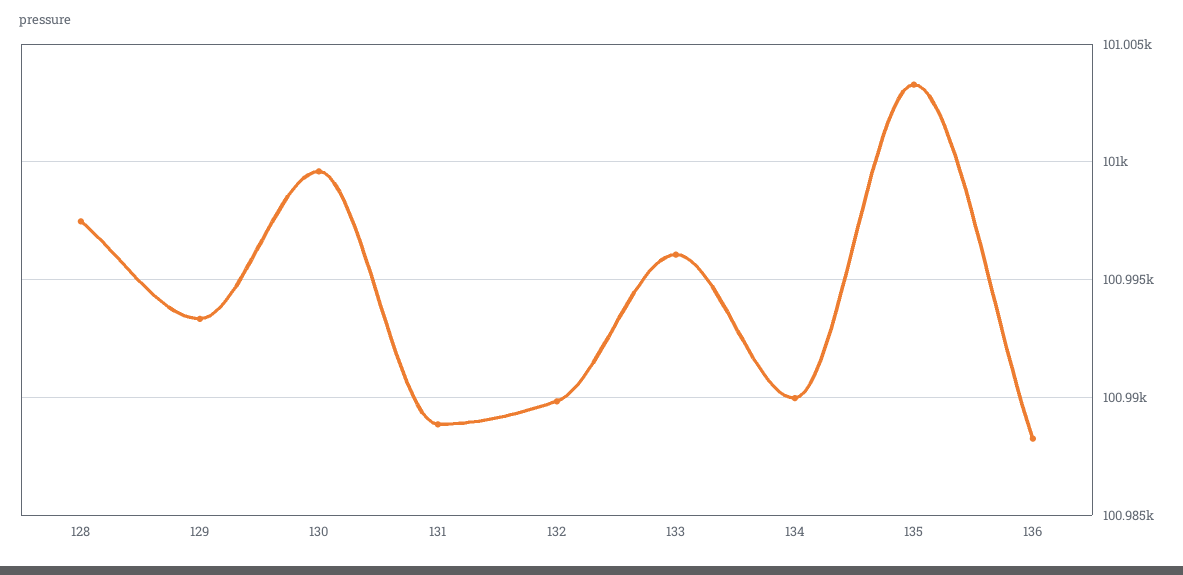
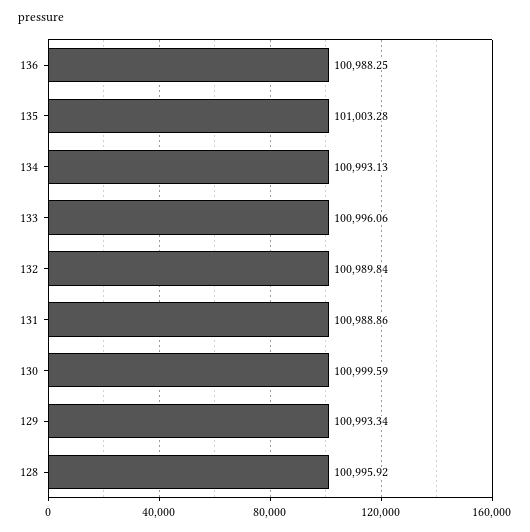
  {
-   "128": 100997.5,
+   "128": 100995.92,
    "129": 100993.34,
    "130": 100999.59,
    "131": 100988.86,
    "132": 100989.84,
    "133": 100996.06,
-   "134": 100990,
+   "134": 100993.13,
    "135": 101003.28,
    "136": 100988.25
  }

